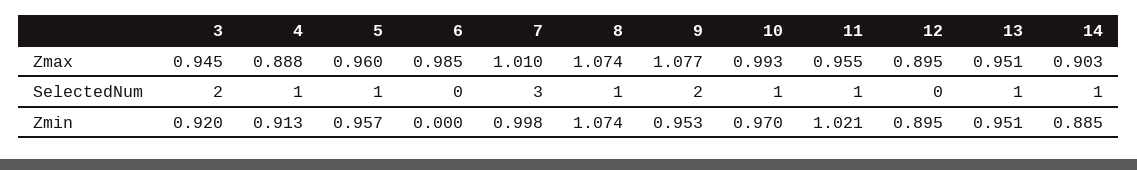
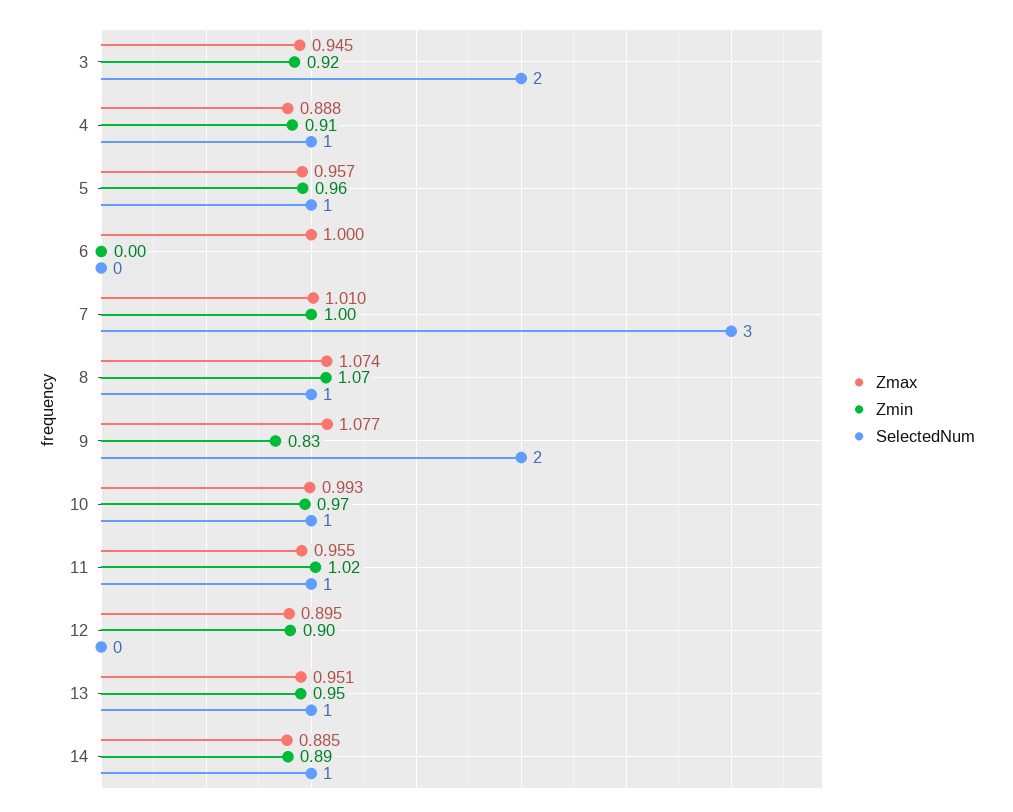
  {
    "Zmax": {
      "3": 0.945,
      "4": 0.888,
-     "5": 0.96,
+     "5": 0.957,
-     "6": 0.985,
+     "6": 1,
      "7": 1.01,
      "8": 1.074,
      "9": 1.077,
      "10": 0.993,
      "11": 0.955,
      "12": 0.895,
      "13": 0.951,
-     "14": 0.903
+     "14": 0.885
    },
    "SelectedNum": {
      "3": 2,
      "4": 1,
      "5": 1,
      "6": 0,
      "7": 3,
      "8": 1,
      "9": 2,
      "10": 1,
      "11": 1,
      "12": 0,
      "13": 1,
      "14": 1
    },
    "Zmin": {
      "3": 0.92,
      "4": 0.913,
      "5": 0.957,
      "6": 0,
      "7": 0.998,
      "8": 1.074,
-     "9": 0.953,
+     "9": 0.83,
      "10": 0.97,
      "11": 1.021,
      "12": 0.895,
      "13": 0.951,
      "14": 0.885
    }
  }

